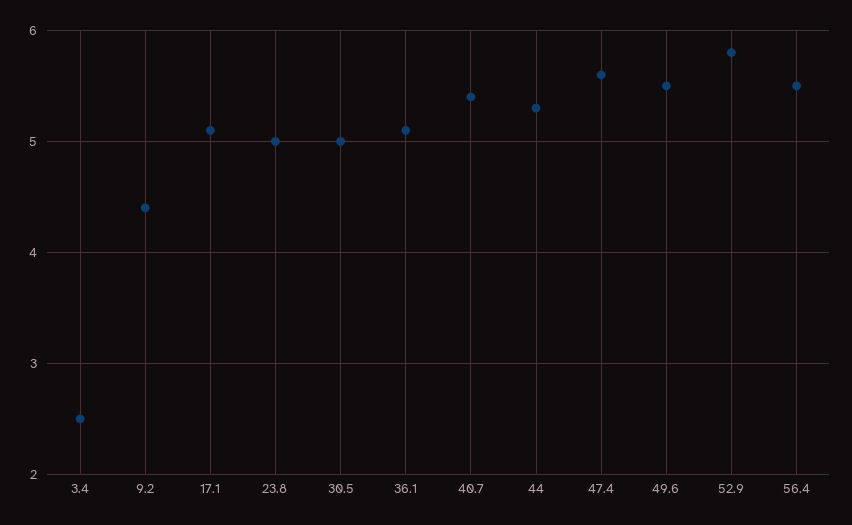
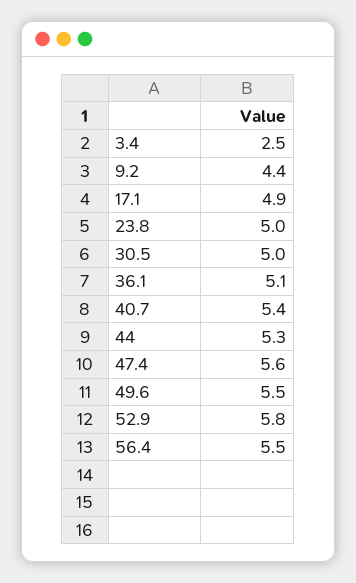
  {
    "3.4": 2.5,
    "9.2": 4.4,
-   "17.1": 5.1,
+   "17.1": 4.9,
    "23.8": 5,
    "30.5": 5,
    "36.1": 5.1,
    "40.7": 5.4,
    "44": 5.3,
    "47.4": 5.6,
    "49.6": 5.5,
    "52.9": 5.8,
    "56.4": 5.5
  }

